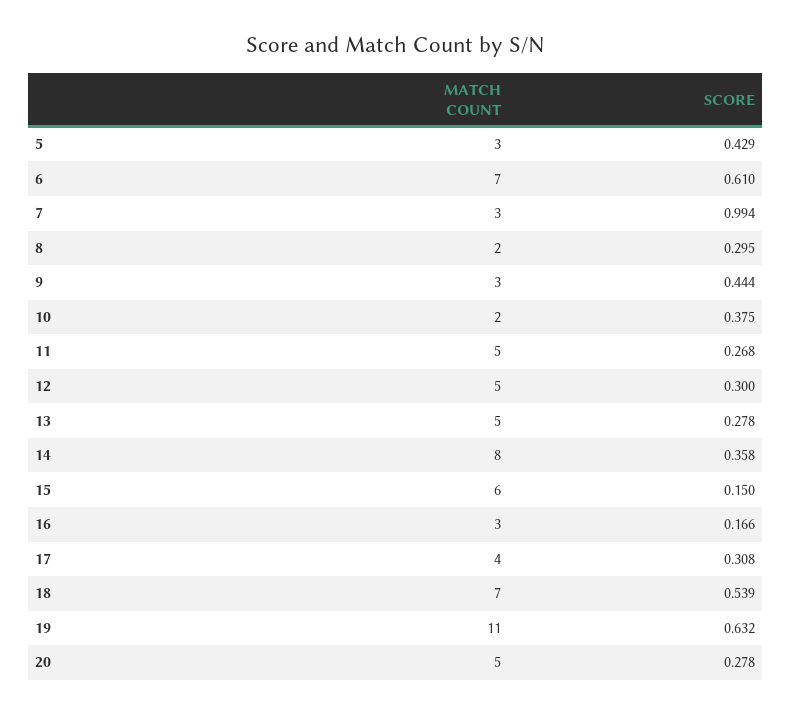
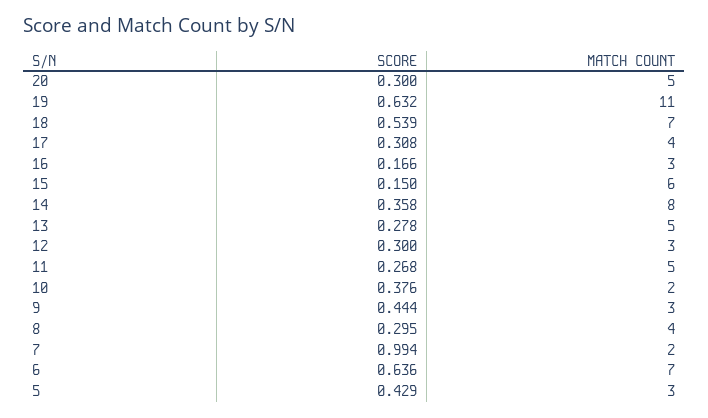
  {
    "MATCH COUNT": {
      "5": 3,
      "6": 7,
-     "7": 3,
+     "7": 2,
-     "8": 2,
+     "8": 4,
      "9": 3,
      "10": 2,
      "11": 5,
-     "12": 5,
+     "12": 3,
      "13": 5,
      "14": 8,
      "15": 6,
      "16": 3,
      "17": 4,
      "18": 7,
      "19": 11,
      "20": 5
    },
    "SCORE": {
      "5": 0.429,
-     "6": 0.61,
+     "6": 0.636,
      "7": 0.994,
      "8": 0.295,
      "9": 0.444,
-     "10": 0.375,
+     "10": 0.376,
      "11": 0.268,
      "12": 0.3,
      "13": 0.278,
      "14": 0.358,
      "15": 0.15,
      "16": 0.166,
      "17": 0.308,
      "18": 0.539,
      "19": 0.632,
-     "20": 0.278
+     "20": 0.3
    }
  }

